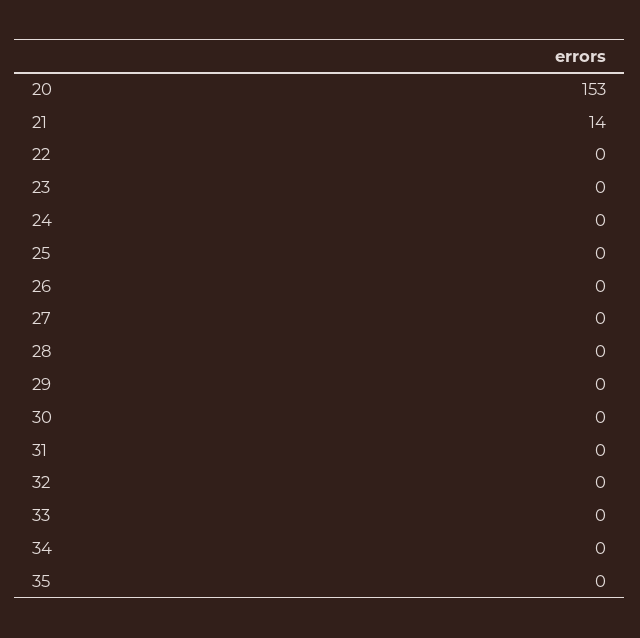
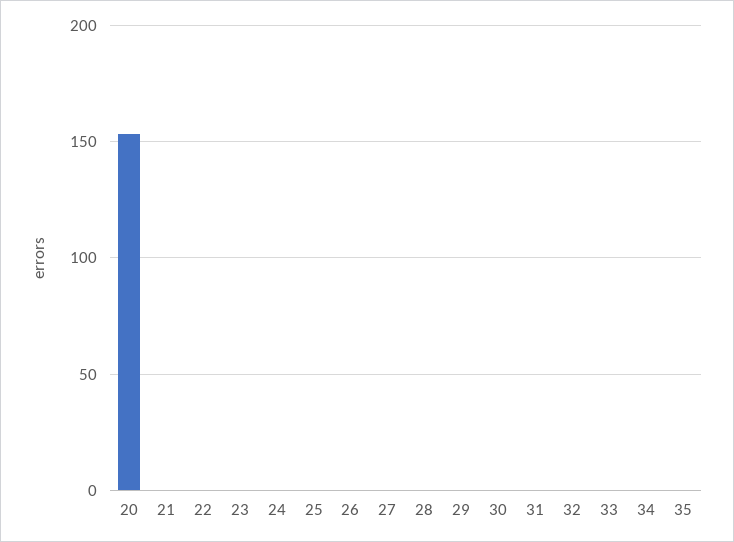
  {
    "20": 153,
-   "21": 14,
+   "21": 0,
    "22": 0,
    "23": 0,
    "24": 0,
    "25": 0,
    "26": 0,
    "27": 0,
    "28": 0,
    "29": 0,
    "30": 0,
    "31": 0,
    "32": 0,
    "33": 0,
    "34": 0,
    "35": 0
  }

